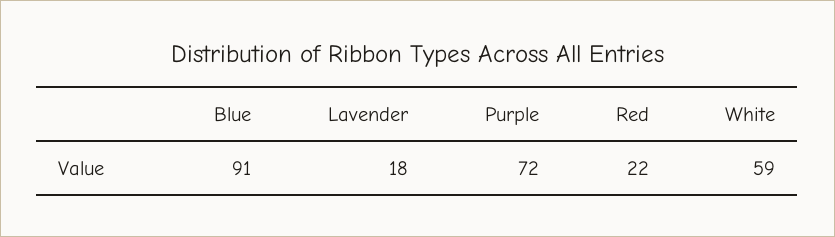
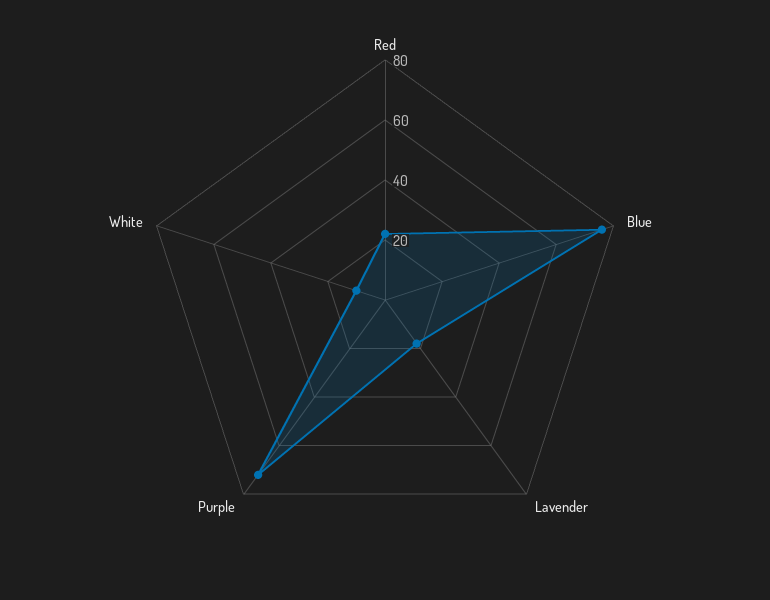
  {
-   "Blue": 91,
+   "Blue": 75,
    "Lavender": 18,
    "Purple": 72,
    "Red": 22,
-   "White": 59
+   "White": 10
  }

